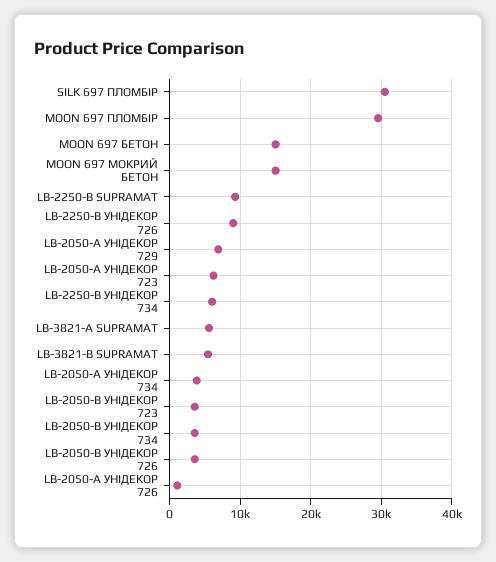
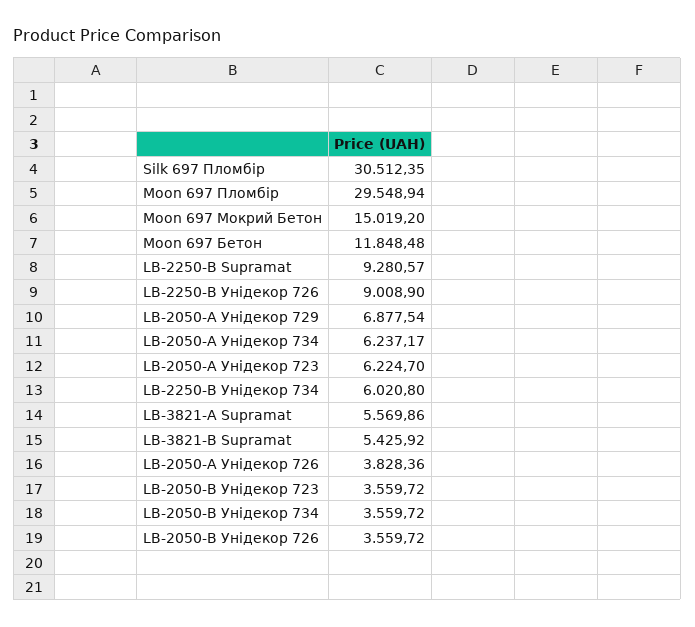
  {
    "SILK 697 ПЛОМБІР": 30512.35,
    "MOON 697 ПЛОМБІР": 29548.94,
-   "MOON 697 БЕТОН": 15000,
+   "MOON 697 БЕТОН": 11848.48,
    "MOON 697 МОКРИЙ БЕТОН": 15019.2,
    "LB-2250-В SUPRAMAT": 9280.57,
    "LB-2250-В УНІДЕКОР 726": 9008.9,
    "LB-2050-А УНІДЕКОР 729": 6877.54,
    "LB-2050-А УНІДЕКОР 723": 6224.7,
    "LB-2250-В УНІДЕКОР 734": 6020.8,
    "LB-3821-А SUPRAMAT": 5569.86,
    "LB-3821-В SUPRAMAT": 5425.92,
-   "LB-2050-А УНІДЕКОР 734": 4000,
+   "LB-2050-А УНІДЕКОР 734": 6237.17,
    "LB-2050-В УНІДЕКОР 723": 3559.72,
    "LB-2050-В УНІДЕКОР 734": 3559.72,
    "LB-2050-В УНІДЕКОР 726": 3559.72,
-   "LB-2050-А УНІДЕКОР 726": 1000
+   "LB-2050-А УНІДЕКОР 726": 3828.36
  }

